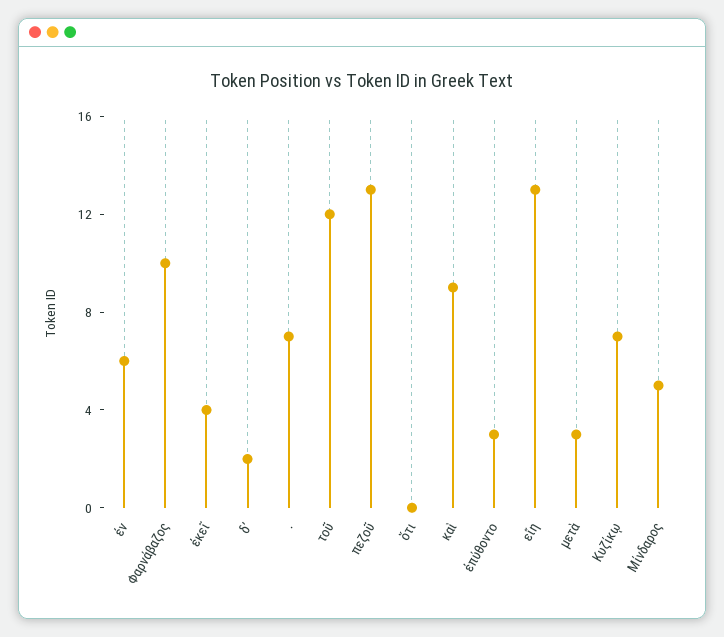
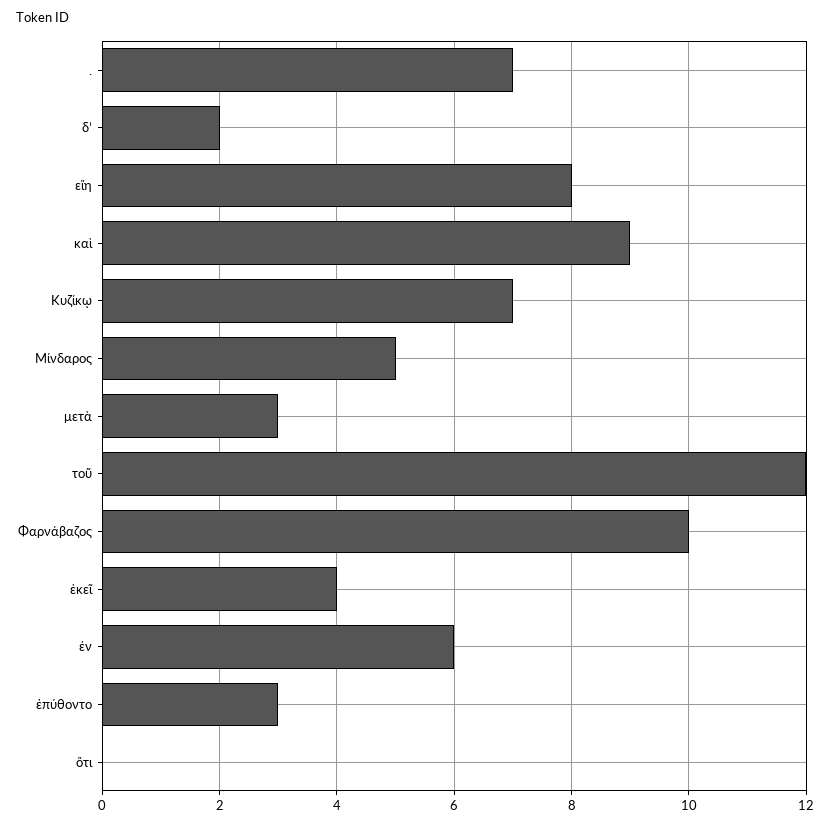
  {
    "ἐν": 6,
    "Φαρνάβαζος": 10,
    "ἐκεῖ": 4,
    "δʼ": 2,
    ".": 7,
    "τοῦ": 12,
-   "πεζοῦ": 13,
    "ὅτι": 0,
    "καὶ": 9,
    "ἐπύθοντο": 3,
-   "εἴη": 13,
+   "εἴη": 8,
    "μετὰ": 3,
    "Κυζίκῳ": 7,
    "Μίνδαρος": 5
  }

